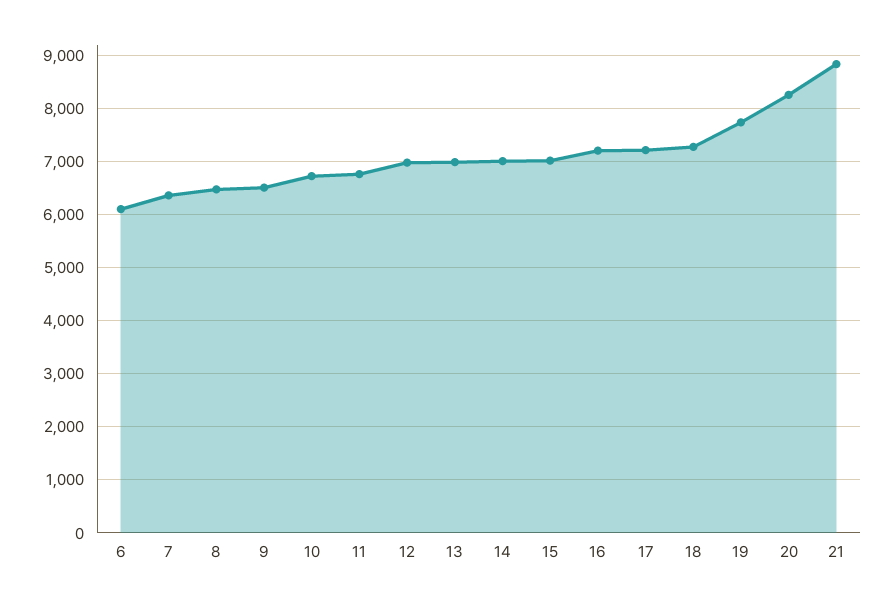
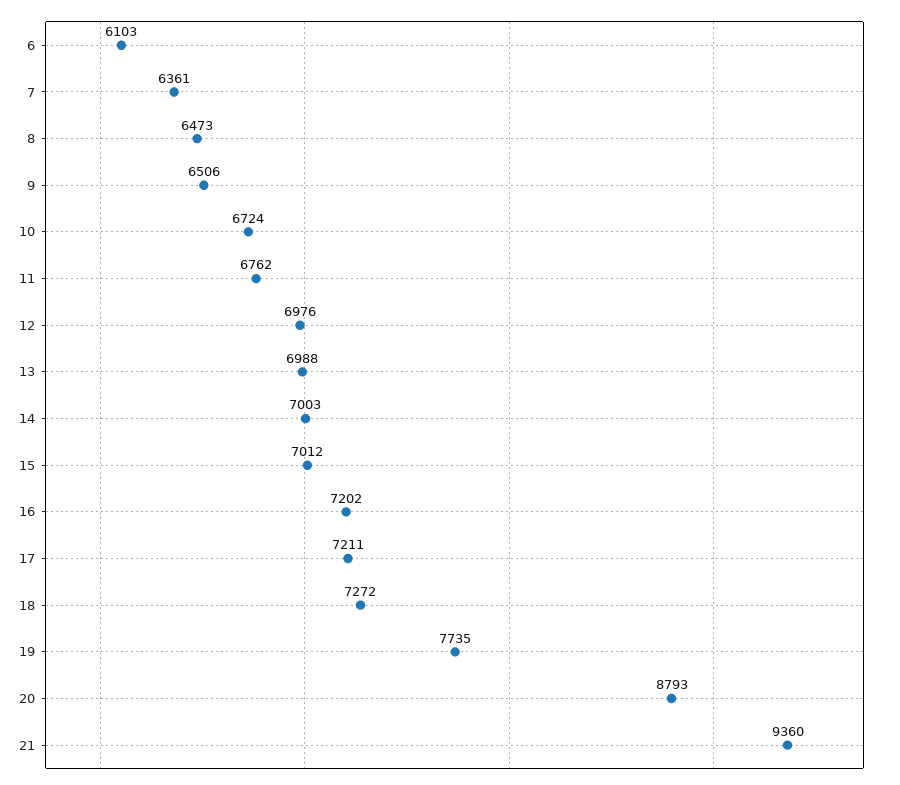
  {
    "6": 6103,
    "7": 6361,
    "8": 6473,
    "9": 6506,
    "10": 6724,
    "11": 6762,
    "12": 6976,
    "13": 6988,
    "14": 7003,
    "15": 7012,
    "16": 7202,
    "17": 7211,
    "18": 7272,
    "19": 7735,
-   "20": 8200,
+   "20": 8793,
-   "21": 8800
+   "21": 9360
  }

